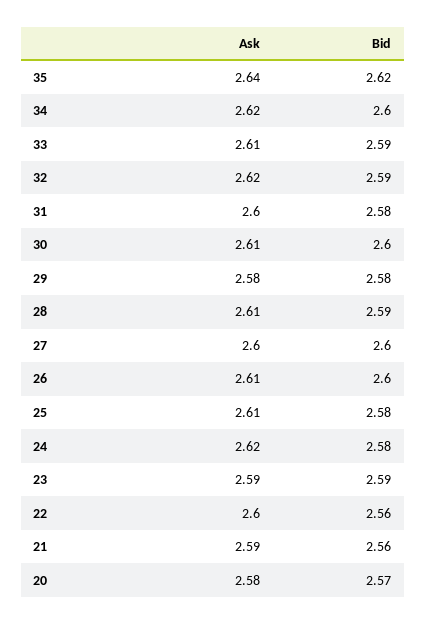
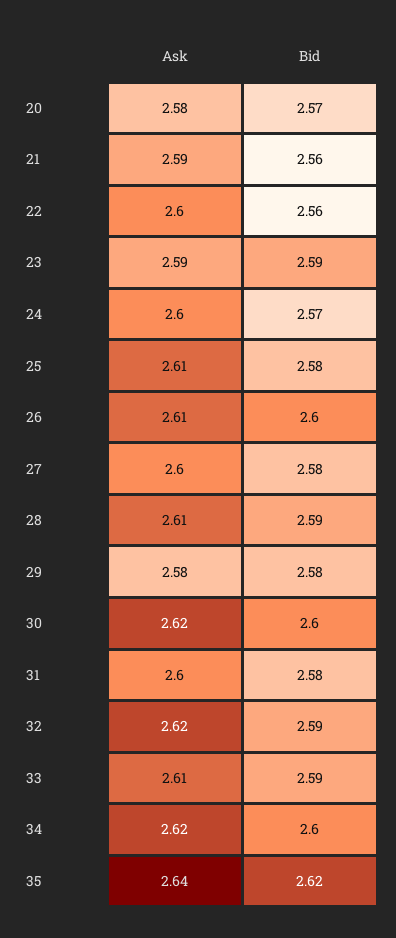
  {
    "Ask": {
      "35": 2.64,
      "34": 2.62,
      "33": 2.61,
      "32": 2.62,
      "31": 2.6,
-     "30": 2.61,
+     "30": 2.62,
      "29": 2.58,
      "28": 2.61,
      "27": 2.6,
      "26": 2.61,
      "25": 2.61,
-     "24": 2.62,
+     "24": 2.6,
      "23": 2.59,
      "22": 2.6,
      "21": 2.59,
      "20": 2.58
    },
    "Bid": {
      "35": 2.62,
      "34": 2.6,
      "33": 2.59,
      "32": 2.59,
      "31": 2.58,
      "30": 2.6,
      "29": 2.58,
      "28": 2.59,
-     "27": 2.6,
+     "27": 2.58,
      "26": 2.6,
      "25": 2.58,
-     "24": 2.58,
+     "24": 2.57,
      "23": 2.59,
      "22": 2.56,
      "21": 2.56,
      "20": 2.57
    }
  }

